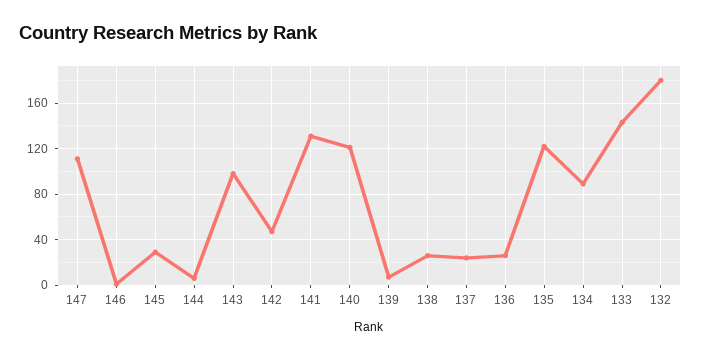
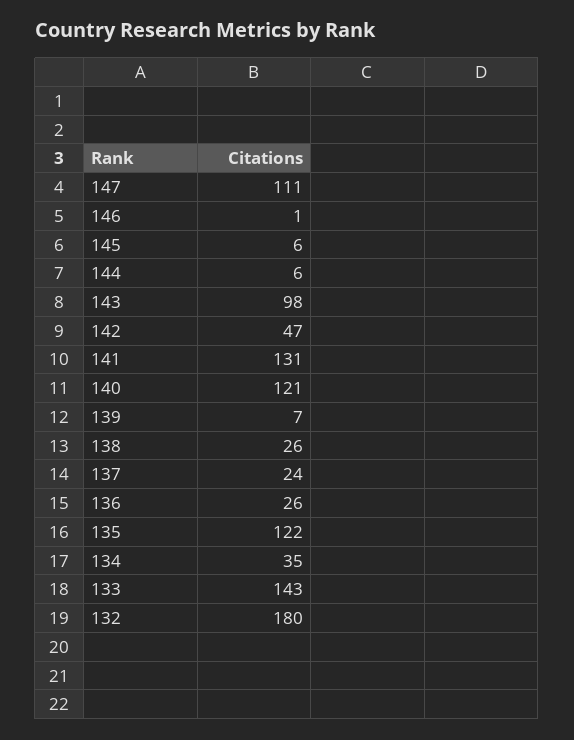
  {
    "147": 111,
    "146": 1,
-   "145": 30,
+   "145": 6,
    "144": 6,
    "143": 98,
    "142": 47,
    "141": 131,
    "140": 121,
    "139": 7,
    "138": 26,
    "137": 24,
    "136": 26,
    "135": 122,
-   "134": 90,
+   "134": 35,
    "133": 143,
    "132": 180
  }

